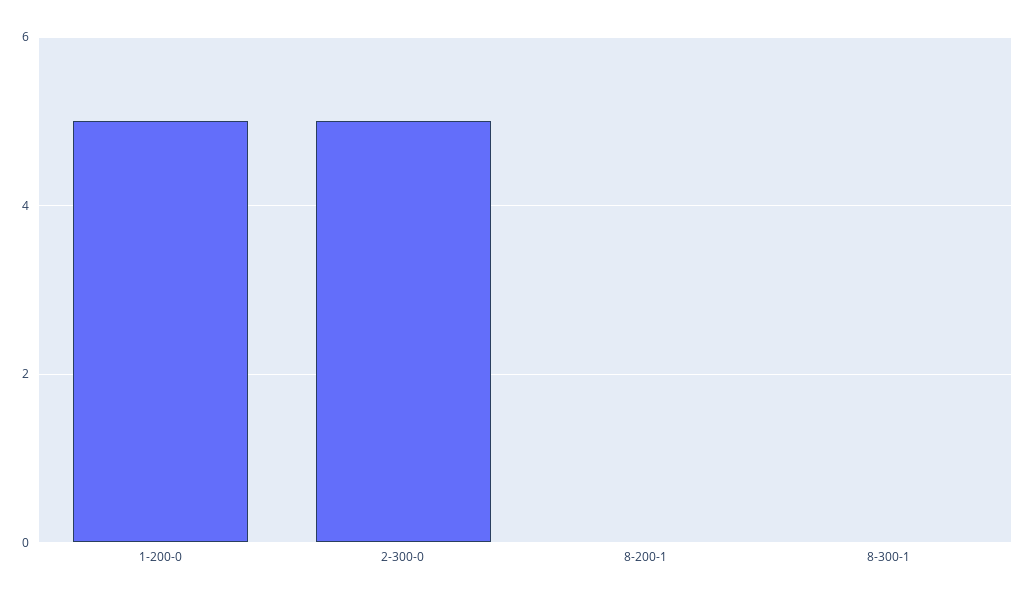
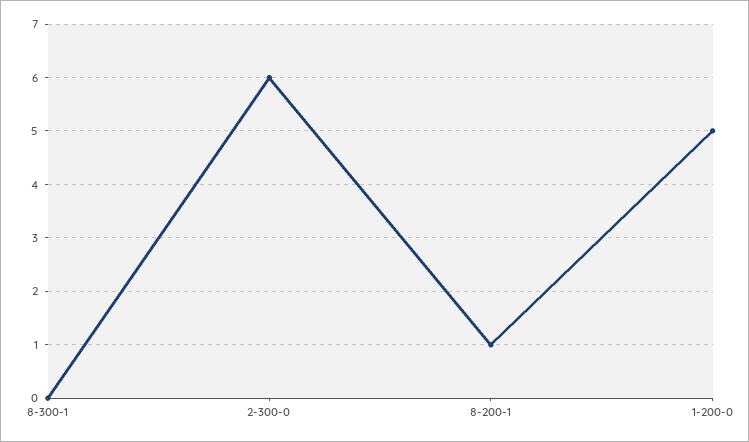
  {
    "1-200-0": 5,
-   "2-300-0": 5,
+   "2-300-0": 6,
-   "8-200-1": 0,
+   "8-200-1": 1,
    "8-300-1": 0
  }

